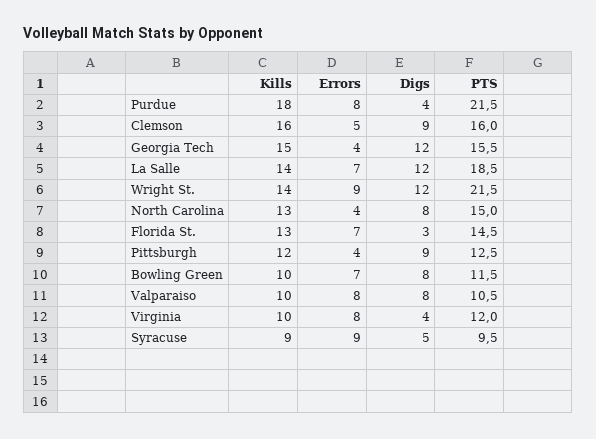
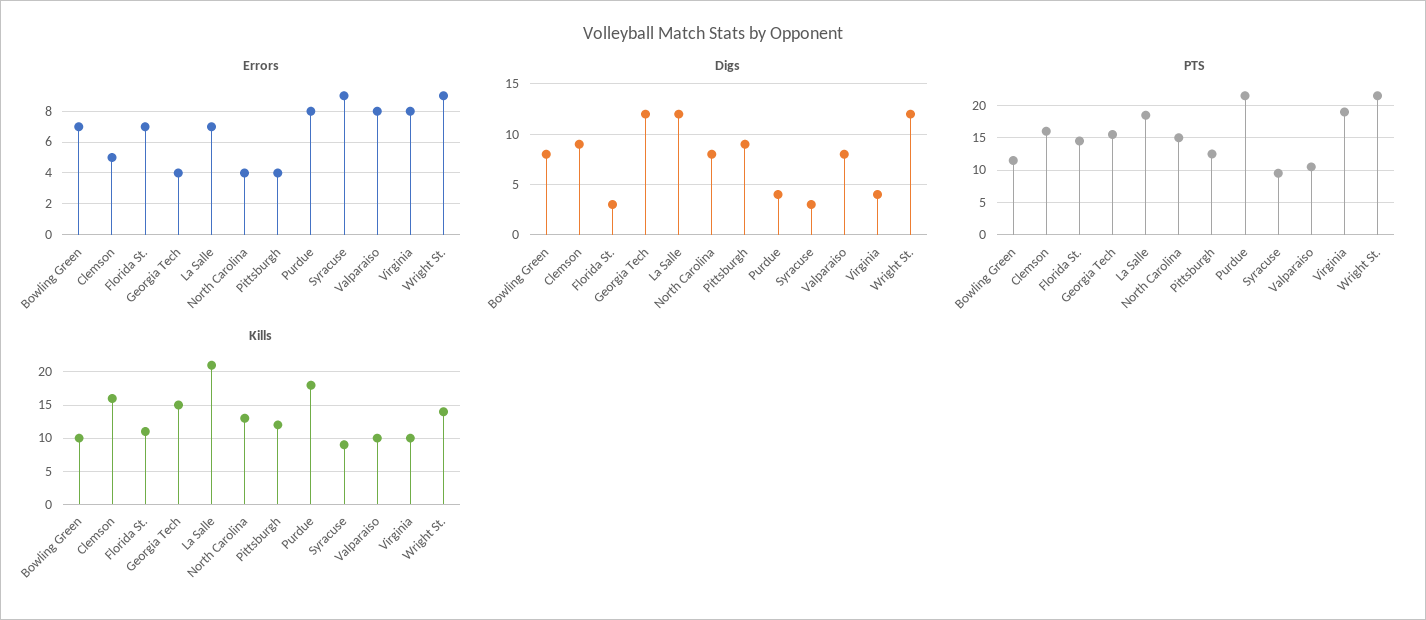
  {
    "Kills": {
      "Purdue": 18,
      "Clemson": 16,
      "Georgia Tech": 15,
-     "La Salle": 14,
+     "La Salle": 21,
      "Wright St.": 14,
      "North Carolina": 13,
-     "Florida St.": 13,
+     "Florida St.": 11,
      "Pittsburgh": 12,
      "Bowling Green": 10,
      "Valparaiso": 10,
      "Virginia": 10,
      "Syracuse": 9
    },
    "Errors": {
      "Purdue": 8,
      "Clemson": 5,
      "Georgia Tech": 4,
      "La Salle": 7,
      "Wright St.": 9,
      "North Carolina": 4,
      "Florida St.": 7,
      "Pittsburgh": 4,
      "Bowling Green": 7,
      "Valparaiso": 8,
      "Virginia": 8,
      "Syracuse": 9
    },
    "Digs": {
      "Purdue": 4,
      "Clemson": 9,
      "Georgia Tech": 12,
      "La Salle": 12,
      "Wright St.": 12,
      "North Carolina": 8,
      "Florida St.": 3,
      "Pittsburgh": 9,
      "Bowling Green": 8,
      "Valparaiso": 8,
      "Virginia": 4,
-     "Syracuse": 5
+     "Syracuse": 3
    },
    "PTS": {
      "Purdue": 21.5,
      "Clemson": 16,
      "Georgia Tech": 15.5,
      "La Salle": 18.5,
      "Wright St.": 21.5,
      "North Carolina": 15,
      "Florida St.": 14.5,
      "Pittsburgh": 12.5,
      "Bowling Green": 11.5,
      "Valparaiso": 10.5,
-     "Virginia": 12,
+     "Virginia": 19,
      "Syracuse": 9.5
    }
  }

